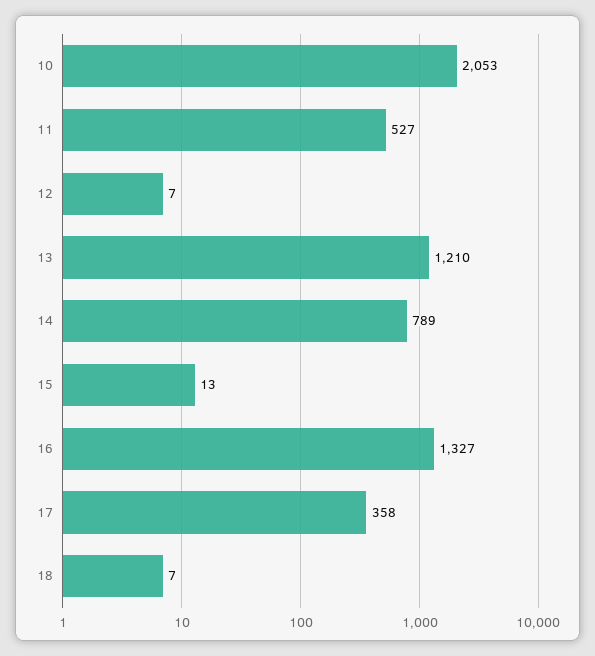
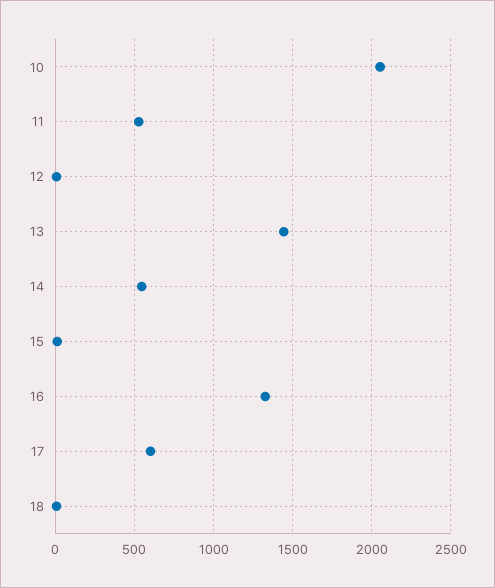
  {
    "10": 2053,
    "11": 527,
    "12": 7,
-   "13": 1210,
+   "13": 1450,
-   "14": 789,
+   "14": 550,
    "15": 13,
    "16": 1327,
-   "17": 358,
+   "17": 600,
    "18": 7
  }

